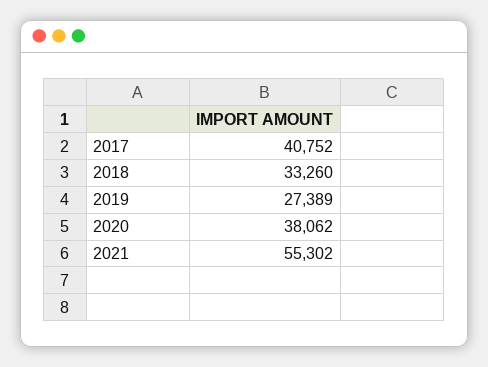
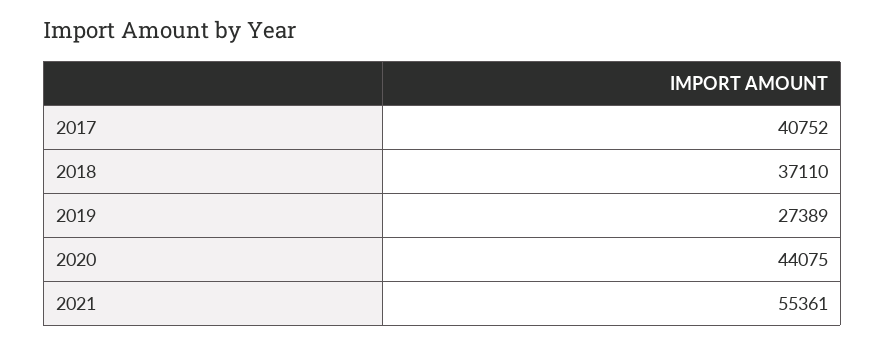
  {
    "2017": 40752,
-   "2018": 33260,
+   "2018": 37110,
    "2019": 27389,
-   "2020": 38062,
+   "2020": 44075,
-   "2021": 55302
+   "2021": 55361
  }

